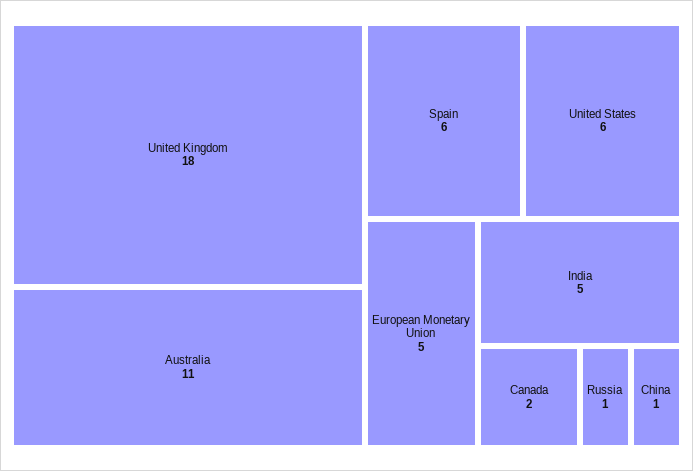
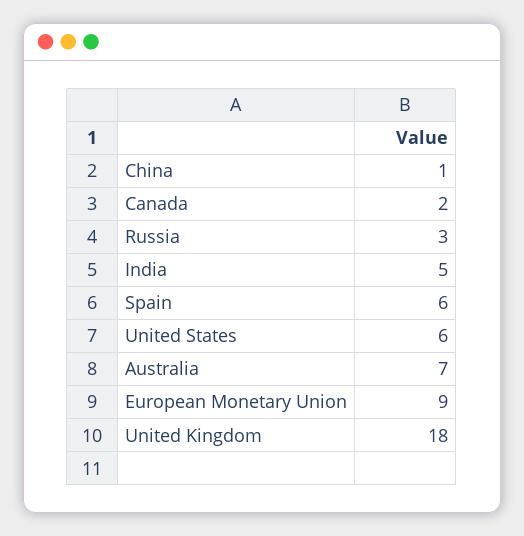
  {
    "United Kingdom": 18,
-   "Australia": 11,
+   "Australia": 7,
    "Spain": 6,
    "United States": 6,
-   "European Monetary Union": 5,
+   "European Monetary Union": 9,
    "India": 5,
    "Canada": 2,
-   "Russia": 1,
+   "Russia": 3,
    "China": 1
  }

